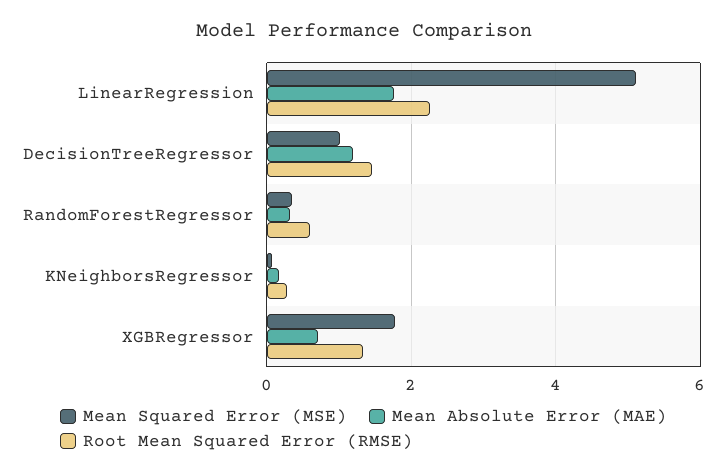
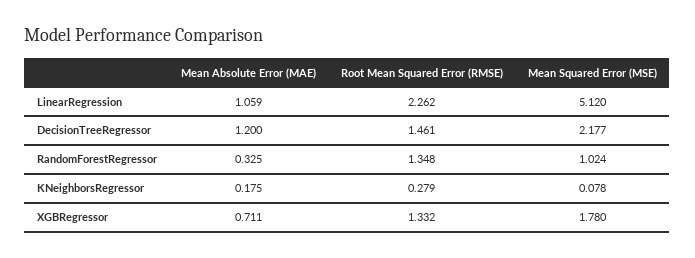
  {
    "Mean Squared Error (MSE)": {
      "LinearRegression": 5.12,
-     "DecisionTreeRegressor": 1,
+     "DecisionTreeRegressor": 2.177,
-     "RandomForestRegressor": 0.4,
+     "RandomForestRegressor": 1.024,
      "KNeighborsRegressor": 0.078,
      "XGBRegressor": 1.78
    },
    "Mean Absolute Error (MAE)": {
-     "LinearRegression": 1.8,
+     "LinearRegression": 1.059,
      "DecisionTreeRegressor": 1.2,
      "RandomForestRegressor": 0.325,
      "KNeighborsRegressor": 0.175,
      "XGBRegressor": 0.711
    },
    "Root Mean Squared Error (RMSE)": {
      "LinearRegression": 2.262,
      "DecisionTreeRegressor": 1.461,
-     "RandomForestRegressor": 0.6,
+     "RandomForestRegressor": 1.348,
      "KNeighborsRegressor": 0.279,
      "XGBRegressor": 1.332
    }
  }

